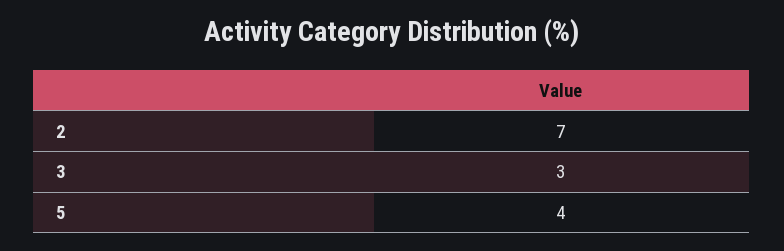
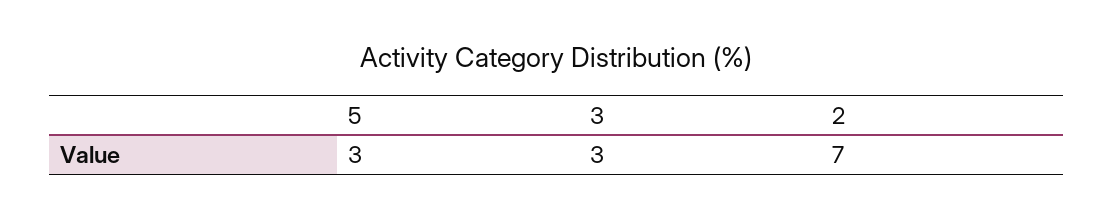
  {
    "2": 7,
    "3": 3,
-   "5": 4
+   "5": 3
  }

